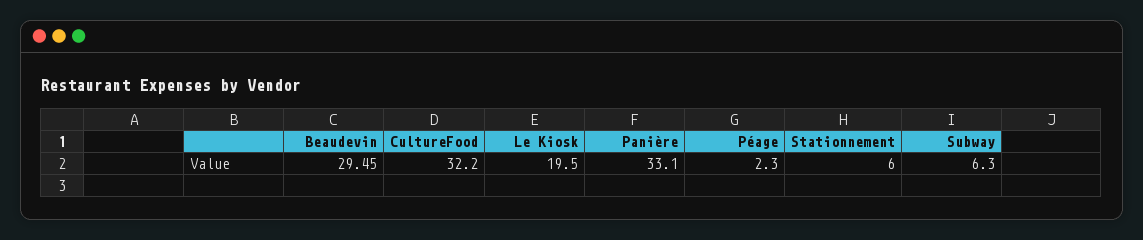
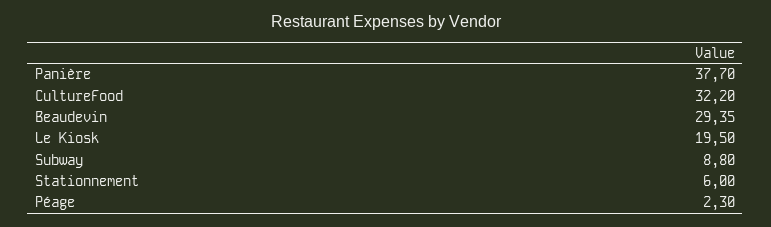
  {
-   "Beaudevin": 29.45,
+   "Beaudevin": 29.35,
    "CultureFood": 32.2,
    "Le Kiosk": 19.5,
-   "Panière": 33.1,
+   "Panière": 37.7,
    "Péage": 2.3,
    "Stationnement": 6,
-   "Subway": 6.3
+   "Subway": 8.8
  }

